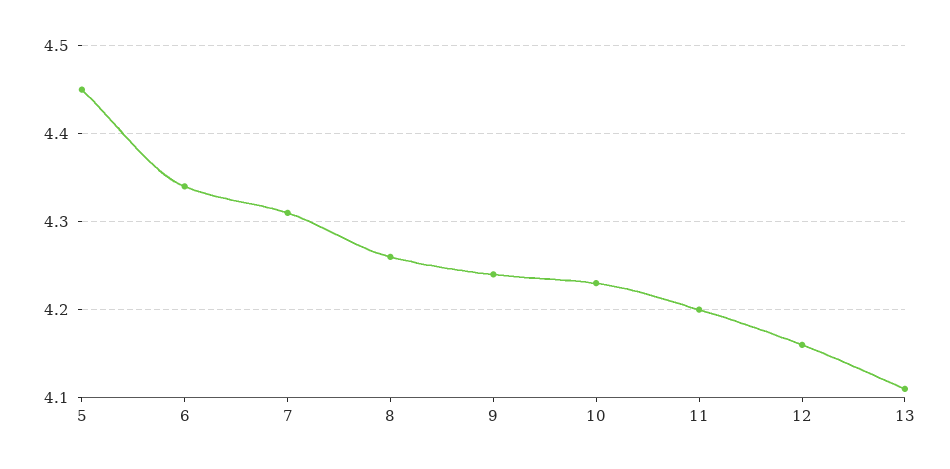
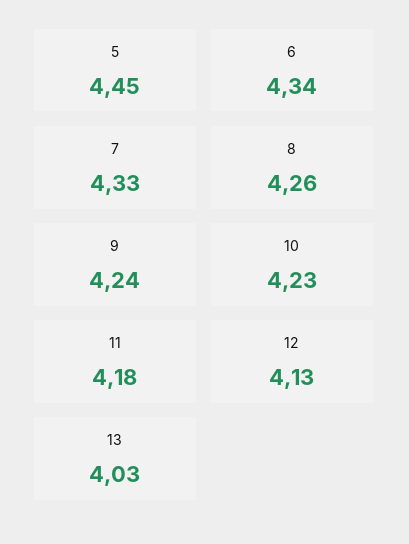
  {
    "5": 4.45,
    "6": 4.34,
-   "7": 4.31,
+   "7": 4.33,
    "8": 4.26,
    "9": 4.24,
    "10": 4.23,
-   "11": 4.2,
+   "11": 4.18,
-   "12": 4.16,
+   "12": 4.13,
-   "13": 4.11
+   "13": 4.03
  }

